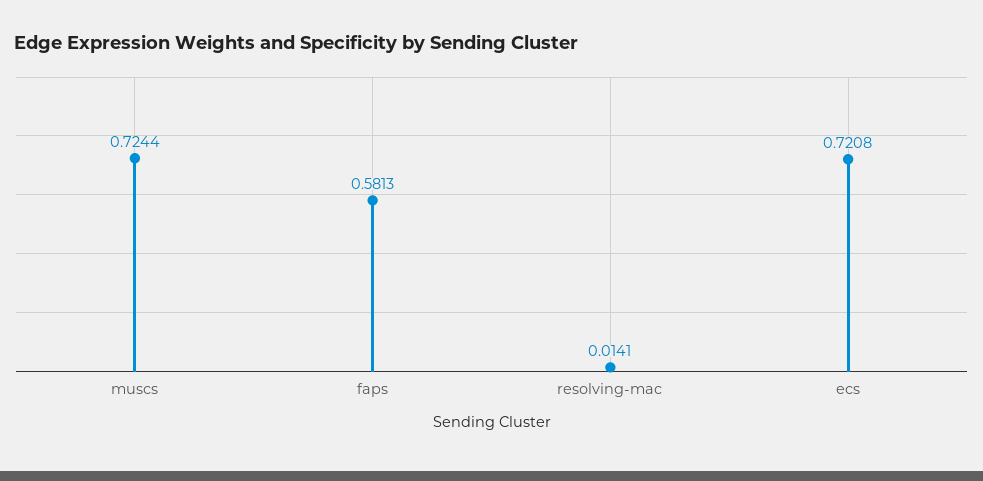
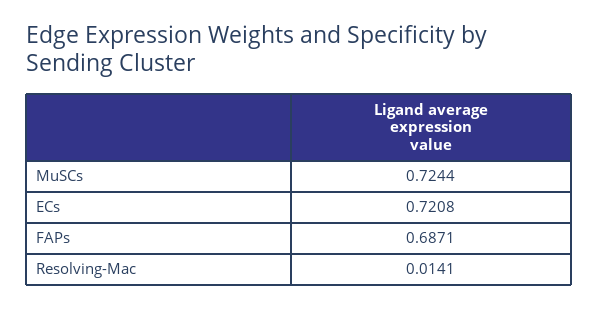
  {
    "muscs": 0.7244,
-   "faps": 0.5813,
+   "faps": 0.6871,
    "resolving-mac": 0.0141,
    "ecs": 0.7208
  }

